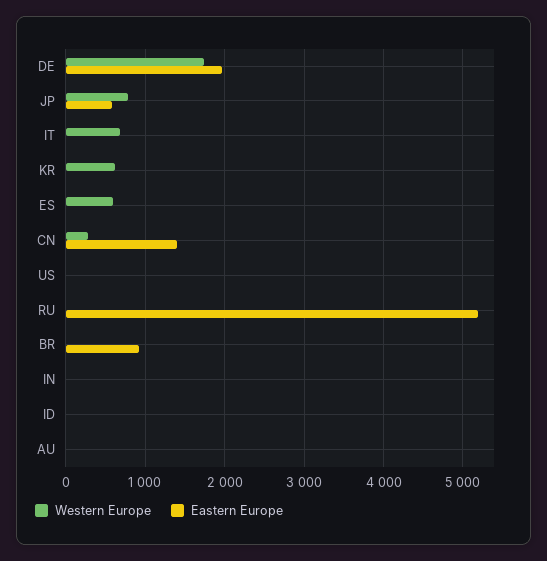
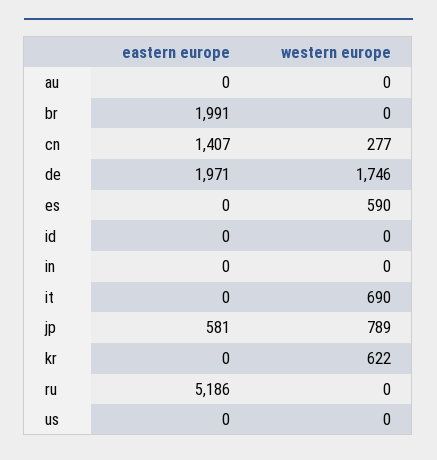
  {
    "Western Europe": {
      "DE": 1746,
      "JP": 789,
      "IT": 690,
      "KR": 622,
      "ES": 590,
      "CN": 277,
      "US": 0,
      "RU": 0,
      "BR": 0,
      "IN": 0,
      "ID": 0,
      "AU": 0
    },
    "Eastern Europe": {
      "DE": 1971,
      "JP": 581,
      "IT": 0,
      "KR": 0,
      "ES": 0,
      "CN": 1407,
      "US": 0,
      "RU": 5186,
-     "BR": 900,
+     "BR": 1991,
      "IN": 0,
      "ID": 0,
      "AU": 0
    }
  }

